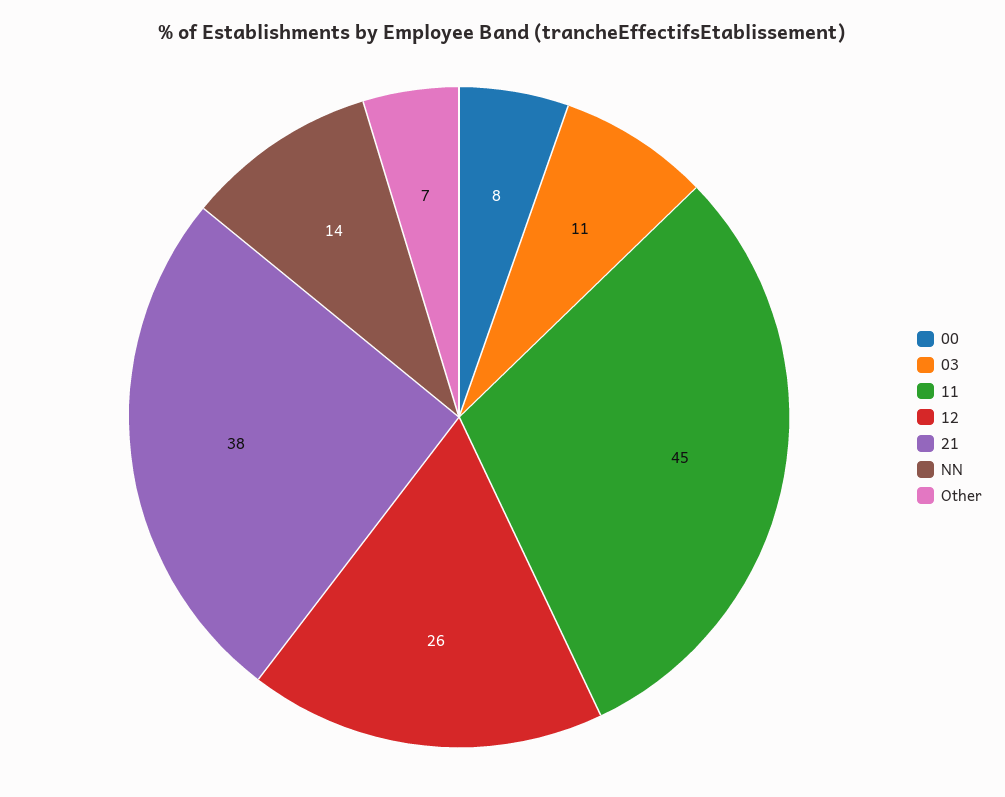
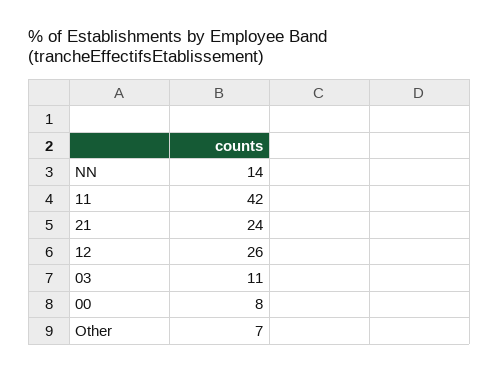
  {
    "00": 8,
    "03": 11,
-   "11": 45,
+   "11": 42,
    "12": 26,
-   "21": 38,
+   "21": 24,
    "NN": 14,
    "Other": 7
  }

